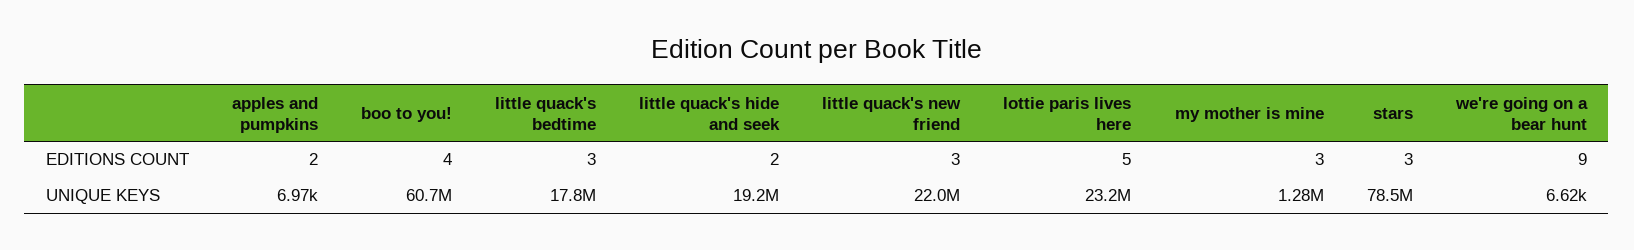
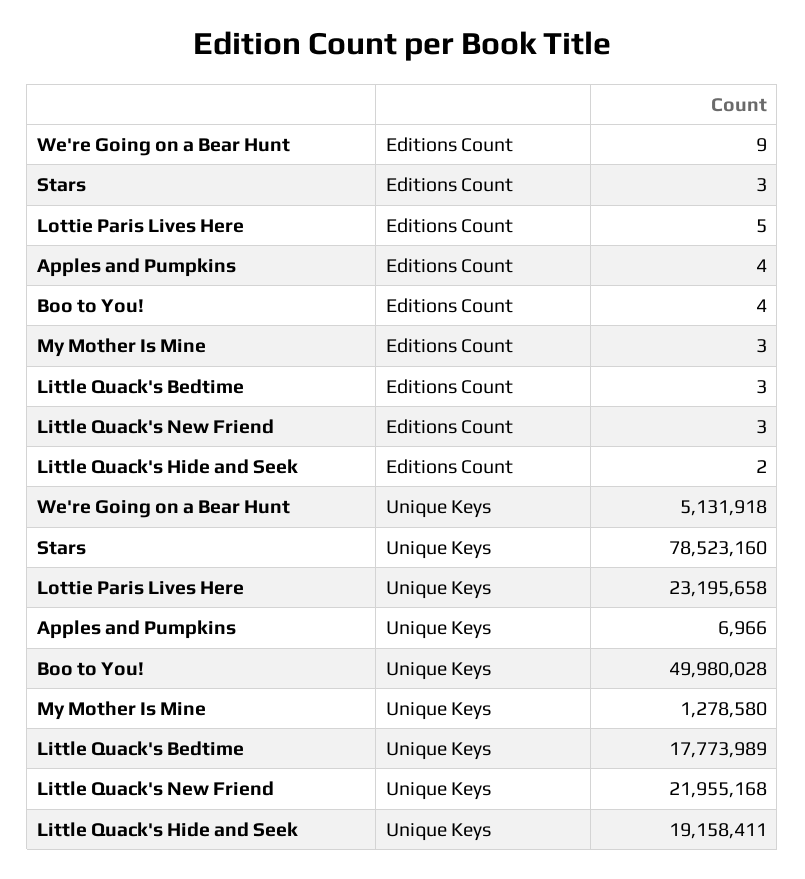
  {
    "apples and pumpkins": {
-     "EDITIONS COUNT": 2,
+     "EDITIONS COUNT": 4,
      "UNIQUE KEYS": 6966
    },
    "boo to you!": {
      "EDITIONS COUNT": 4,
-     "UNIQUE KEYS": 60700000
+     "UNIQUE KEYS": 49980028
    },
    "little quack's bedtime": {
      "EDITIONS COUNT": 3,
      "UNIQUE KEYS": 17773989
    },
    "little quack's hide and seek": {
      "EDITIONS COUNT": 2,
      "UNIQUE KEYS": 19158411
    },
    "little quack's new friend": {
      "EDITIONS COUNT": 3,
      "UNIQUE KEYS": 21955168
    },
    "lottie paris lives here": {
      "EDITIONS COUNT": 5,
      "UNIQUE KEYS": 23195658
    },
    "my mother is mine": {
      "EDITIONS COUNT": 3,
      "UNIQUE KEYS": 1278580
    },
    "stars": {
      "EDITIONS COUNT": 3,
      "UNIQUE KEYS": 78523160
    },
    "we're going on a bear hunt": {
      "EDITIONS COUNT": 9,
-     "UNIQUE KEYS": 6620
+     "UNIQUE KEYS": 5131918
    }
  }

